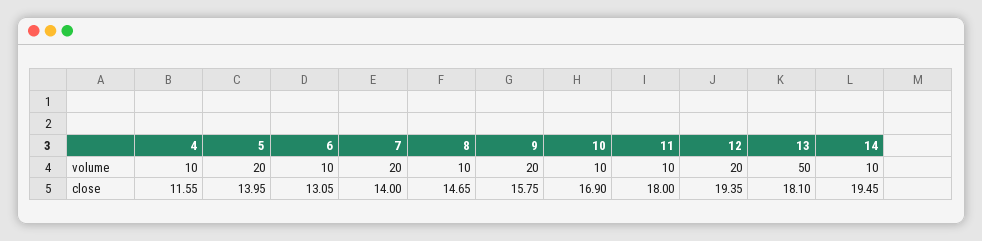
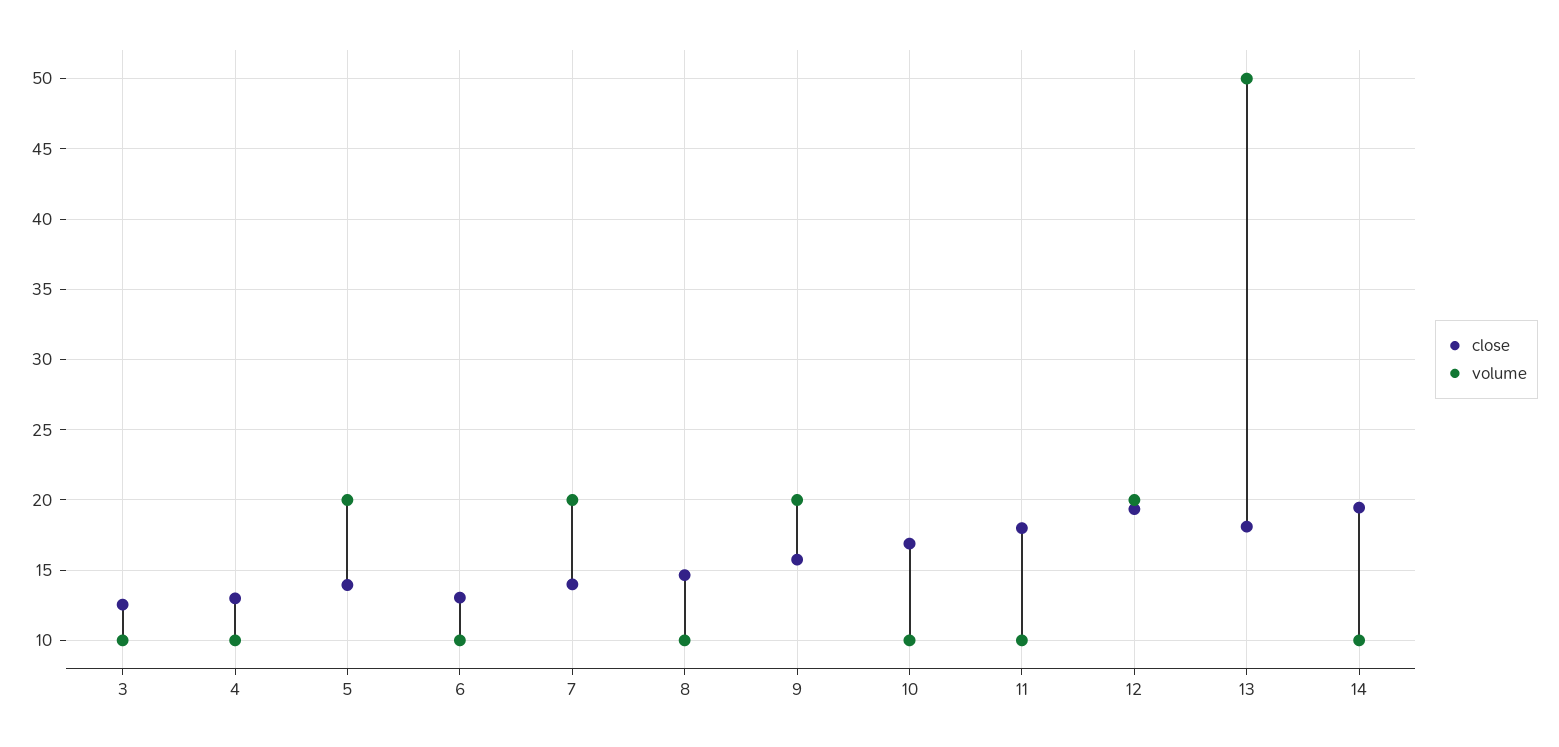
  {
    "volume": {
      "4": 10,
      "5": 20,
      "6": 10,
      "7": 20,
      "8": 10,
      "9": 20,
      "10": 10,
      "11": 10,
      "12": 20,
      "13": 50,
-     "14": 10
+     "14": 10,
+     "3": 10
    },
    "close": {
-     "4": 11.55,
+     "4": 13,
      "5": 13.95,
      "6": 13.05,
      "7": 14,
      "8": 14.65,
      "9": 15.75,
      "10": 16.9,
      "11": 18,
      "12": 19.35,
      "13": 18.1,
-     "14": 19.45
+     "14": 19.45,
+     "3": 12.5
    }
  }

